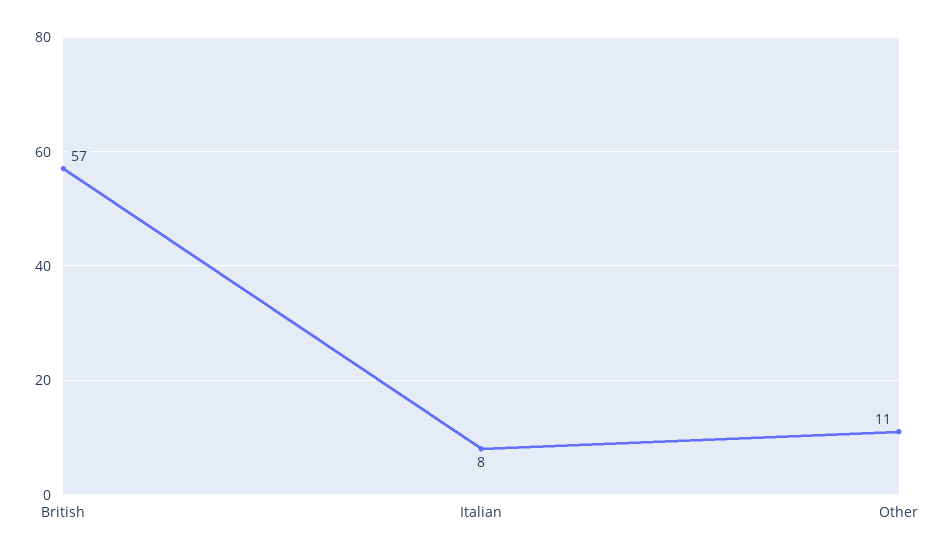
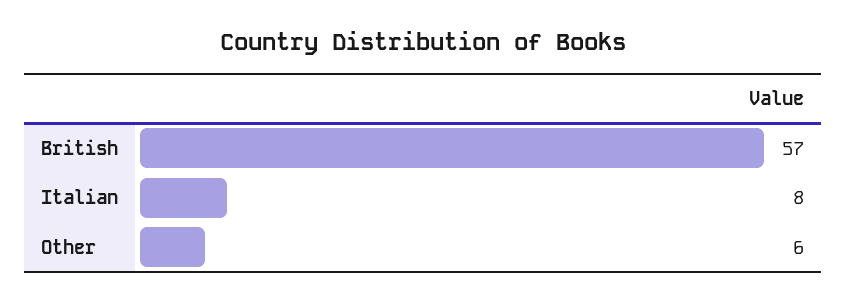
  {
    "British": 57,
    "Italian": 8,
-   "Other": 11
+   "Other": 6
  }

